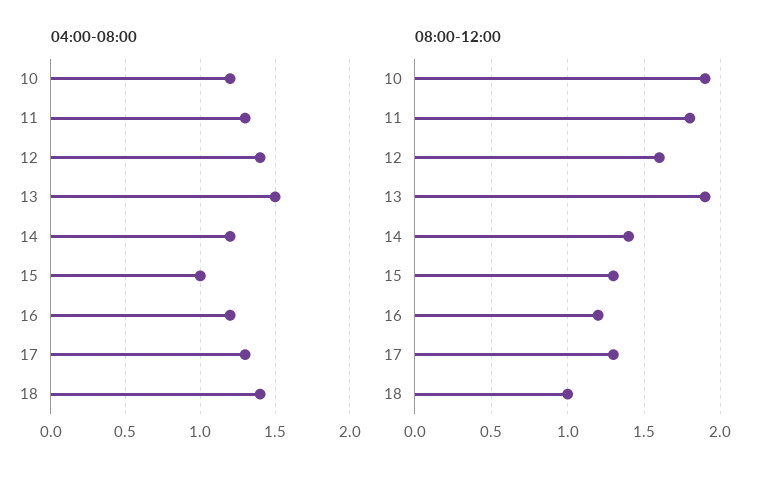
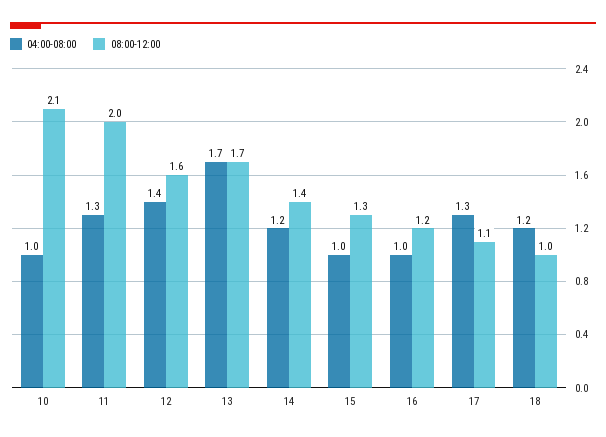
  {
    "04:00-08:00": {
-     "10": 1.2,
+     "10": 1,
      "11": 1.3,
      "12": 1.4,
-     "13": 1.5,
+     "13": 1.7,
      "14": 1.2,
      "15": 1,
-     "16": 1.2,
+     "16": 1,
      "17": 1.3,
-     "18": 1.4
+     "18": 1.2
    },
    "08:00-12:00": {
-     "10": 1.9,
+     "10": 2.1,
-     "11": 1.8,
+     "11": 2,
      "12": 1.6,
-     "13": 1.9,
+     "13": 1.7,
      "14": 1.4,
      "15": 1.3,
      "16": 1.2,
-     "17": 1.3,
+     "17": 1.1,
      "18": 1
    }
  }

